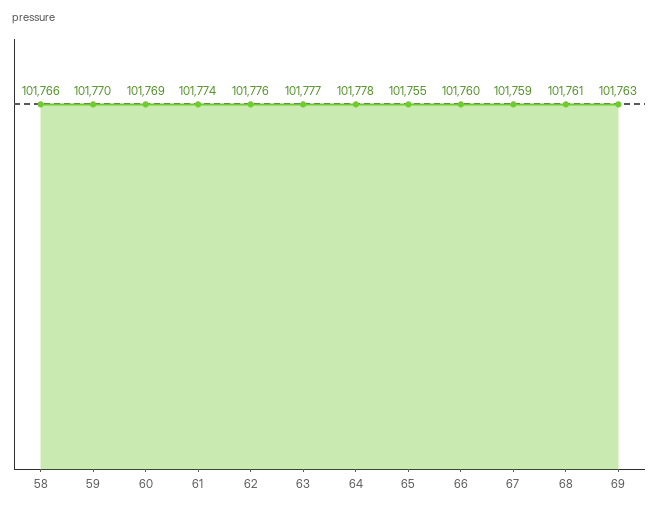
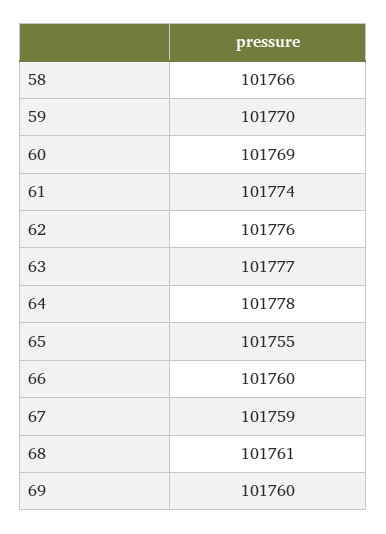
  {
    "58": 101766,
    "59": 101770,
    "60": 101769,
    "61": 101774,
    "62": 101776,
    "63": 101777,
    "64": 101778,
    "65": 101755,
    "66": 101760,
    "67": 101759,
    "68": 101761,
-   "69": 101763
+   "69": 101760
  }

